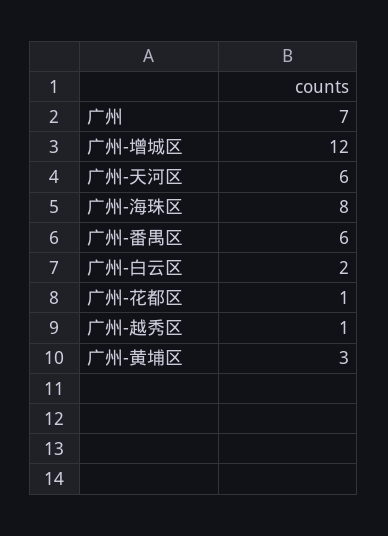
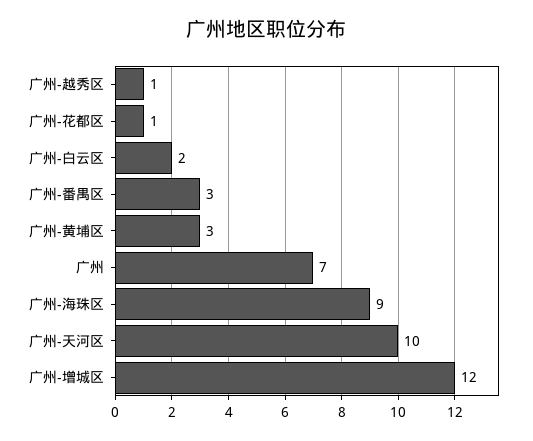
  {
    "广州": 7,
    "广州-增城区": 12,
-   "广州-天河区": 6,
+   "广州-天河区": 10,
-   "广州-海珠区": 8,
+   "广州-海珠区": 9,
-   "广州-番禺区": 6,
+   "广州-番禺区": 3,
    "广州-白云区": 2,
    "广州-花都区": 1,
    "广州-越秀区": 1,
    "广州-黄埔区": 3
  }

